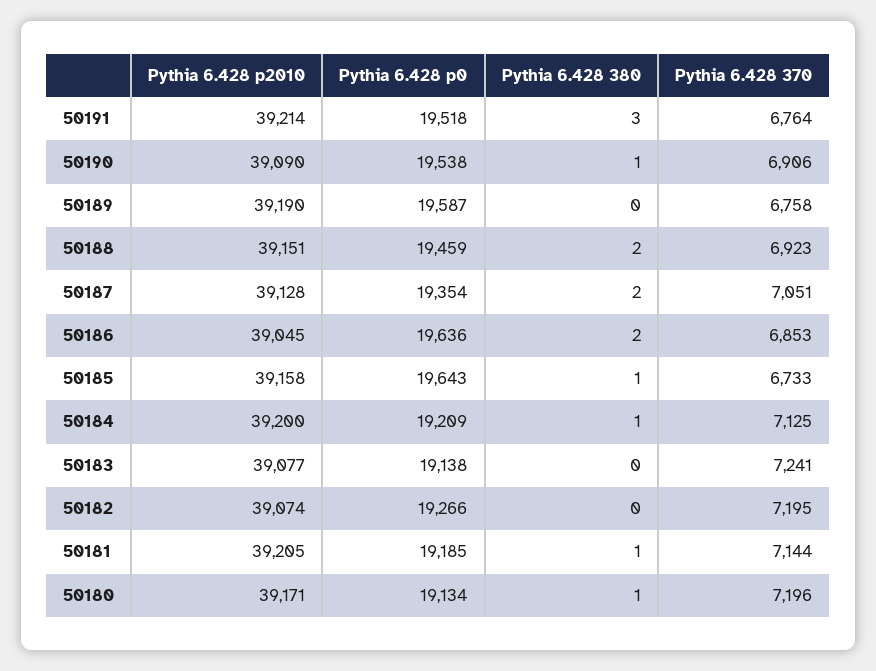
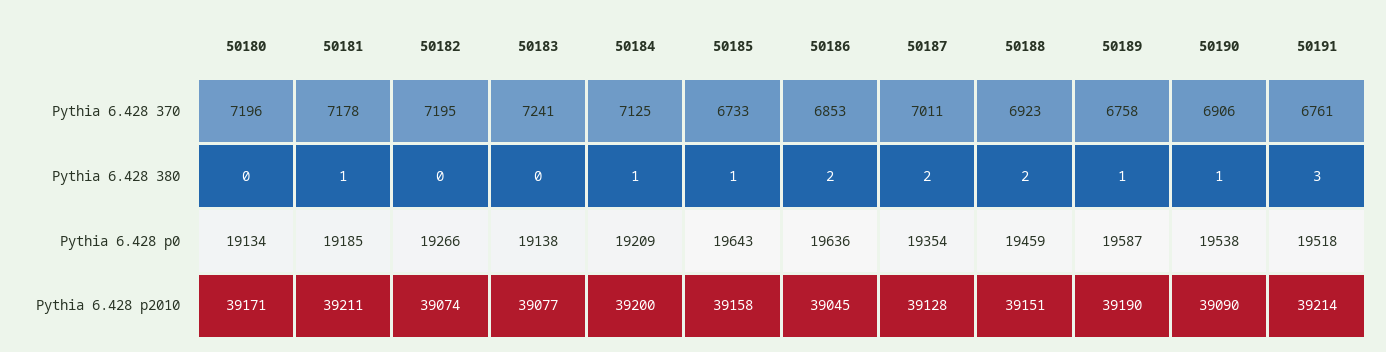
  {
    "Pythia 6.428 p2010": {
      "50191": 39214,
      "50190": 39090,
      "50189": 39190,
      "50188": 39151,
      "50187": 39128,
      "50186": 39045,
      "50185": 39158,
      "50184": 39200,
      "50183": 39077,
      "50182": 39074,
-     "50181": 39205,
+     "50181": 39211,
      "50180": 39171
    },
    "Pythia 6.428 p0": {
      "50191": 19518,
      "50190": 19538,
      "50189": 19587,
      "50188": 19459,
      "50187": 19354,
      "50186": 19636,
      "50185": 19643,
      "50184": 19209,
      "50183": 19138,
      "50182": 19266,
      "50181": 19185,
      "50180": 19134
    },
    "Pythia 6.428 380": {
      "50191": 3,
      "50190": 1,
-     "50189": 0,
+     "50189": 1,
      "50188": 2,
      "50187": 2,
      "50186": 2,
      "50185": 1,
      "50184": 1,
      "50183": 0,
      "50182": 0,
      "50181": 1,
-     "50180": 1
+     "50180": 0
    },
    "Pythia 6.428 370": {
-     "50191": 6764,
+     "50191": 6761,
      "50190": 6906,
      "50189": 6758,
      "50188": 6923,
-     "50187": 7051,
+     "50187": 7011,
      "50186": 6853,
      "50185": 6733,
      "50184": 7125,
      "50183": 7241,
      "50182": 7195,
-     "50181": 7144,
+     "50181": 7178,
      "50180": 7196
    }
  }

